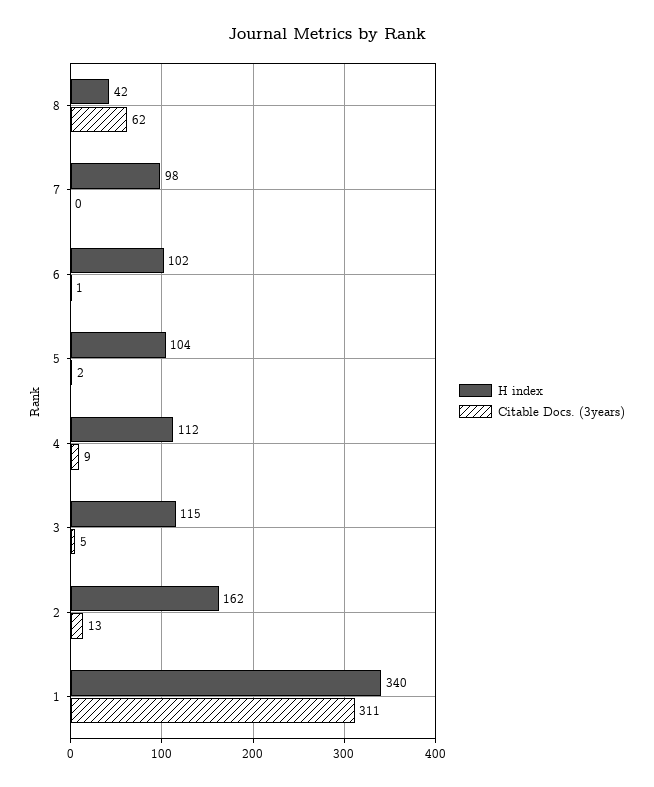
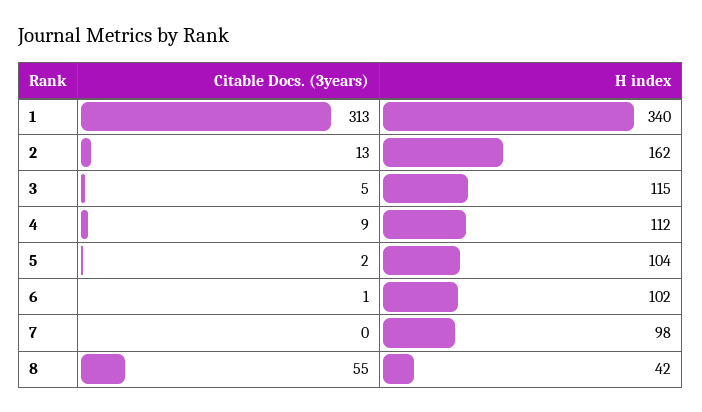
  {
    "H index": {
      "8": 42,
      "7": 98,
      "6": 102,
      "5": 104,
      "4": 112,
      "3": 115,
      "2": 162,
      "1": 340
    },
    "Citable Docs. (3years)": {
-     "8": 62,
+     "8": 55,
      "7": 0,
      "6": 1,
      "5": 2,
      "4": 9,
      "3": 5,
      "2": 13,
-     "1": 311
+     "1": 313
    }
  }

